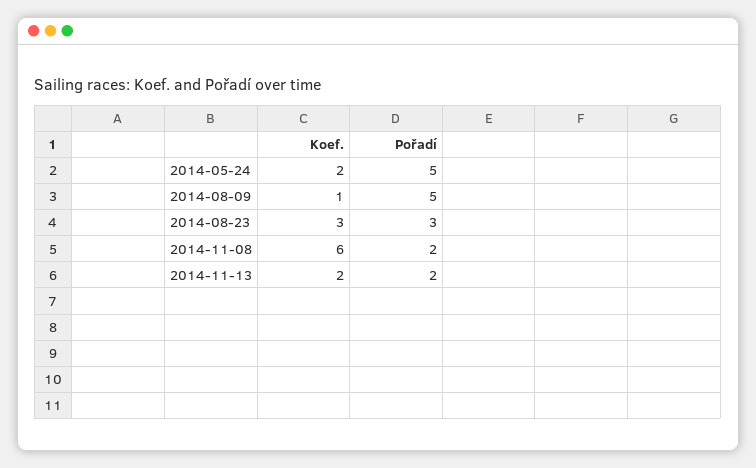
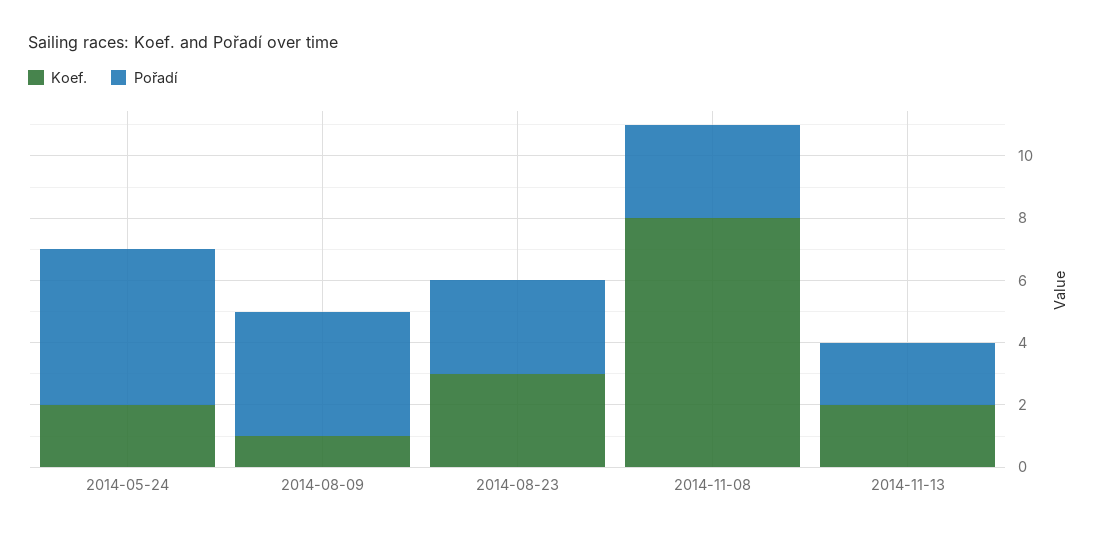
  {
    "Koef.": {
      "2014-05-24": 2,
      "2014-08-09": 1,
      "2014-08-23": 3,
-     "2014-11-08": 6,
+     "2014-11-08": 8,
      "2014-11-13": 2
    },
    "Pořadí": {
      "2014-05-24": 5,
-     "2014-08-09": 5,
+     "2014-08-09": 4,
      "2014-08-23": 3,
-     "2014-11-08": 2,
+     "2014-11-08": 3,
      "2014-11-13": 2
    }
  }

